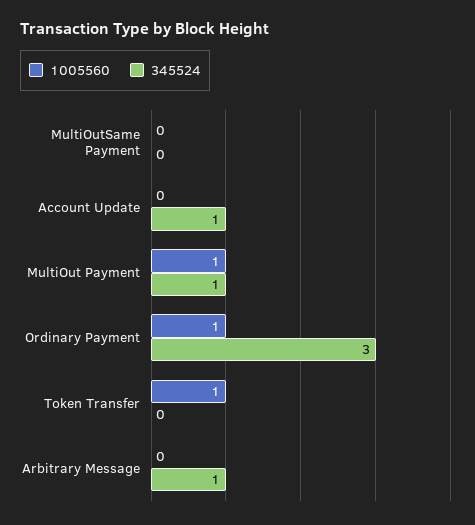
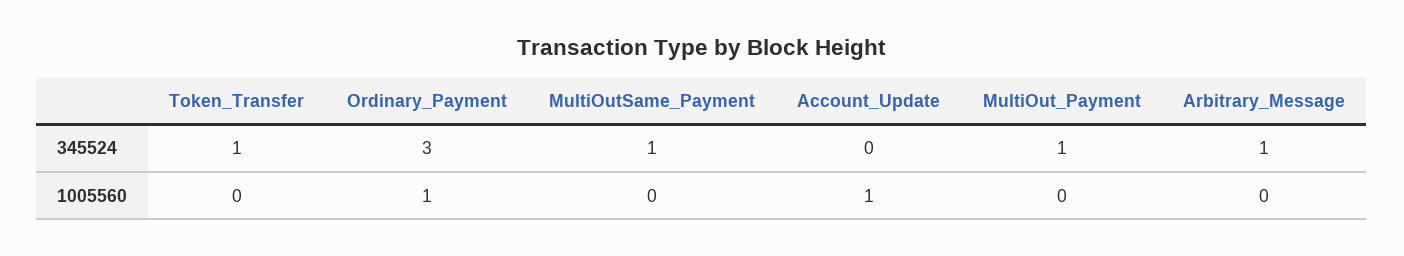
  {
    "1005560": {
      "MultiOutSame Payment": 0,
-     "Account Update": 0,
+     "Account Update": 1,
-     "MultiOut Payment": 1,
+     "MultiOut Payment": 0,
      "Ordinary Payment": 1,
-     "Token Transfer": 1,
+     "Token Transfer": 0,
      "Arbitrary Message": 0
    },
    "345524": {
-     "MultiOutSame Payment": 0,
+     "MultiOutSame Payment": 1,
-     "Account Update": 1,
+     "Account Update": 0,
      "MultiOut Payment": 1,
      "Ordinary Payment": 3,
-     "Token Transfer": 0,
+     "Token Transfer": 1,
      "Arbitrary Message": 1
    }
  }

